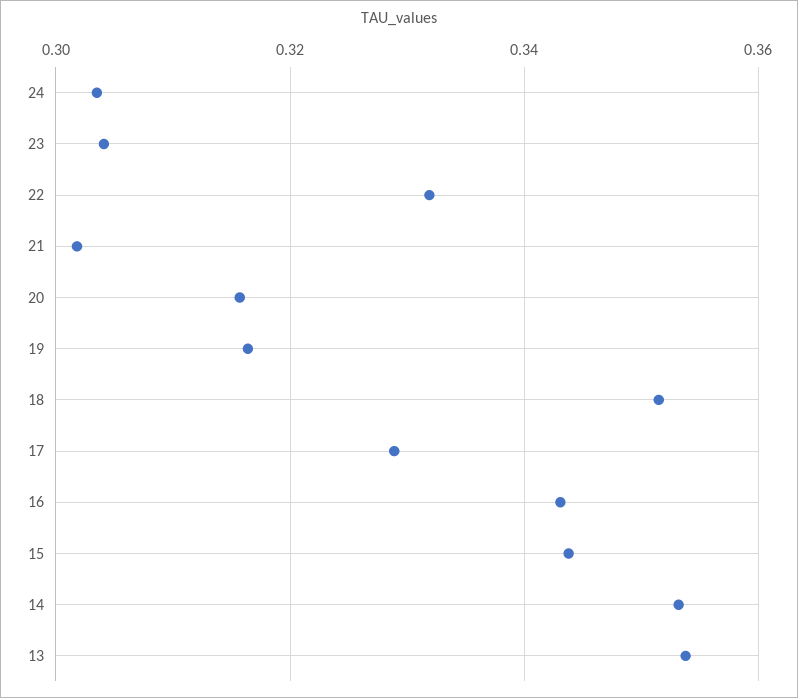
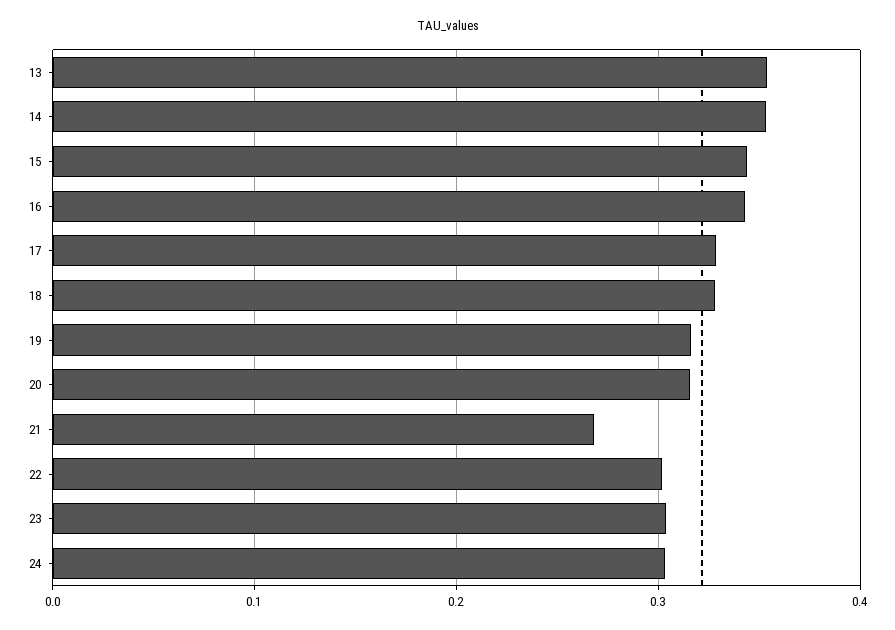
  {
    "24": 0.304,
    "23": 0.304,
-   "22": 0.332,
+   "22": 0.3,
-   "21": 0.302,
+   "21": 0.27,
    "20": 0.316,
    "19": 0.316,
-   "18": 0.352,
+   "18": 0.33,
    "17": 0.328,
    "16": 0.344,
    "15": 0.344,
    "14": 0.354,
    "13": 0.354
  }

